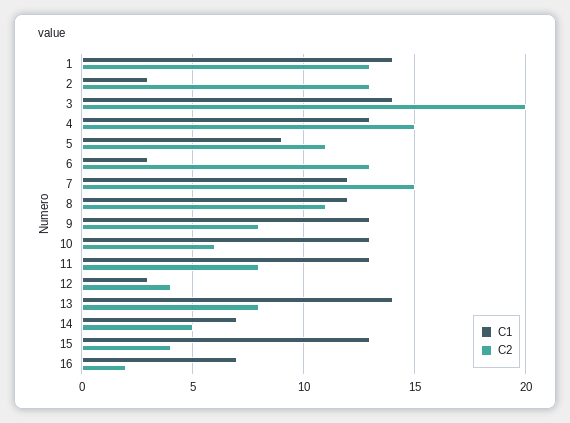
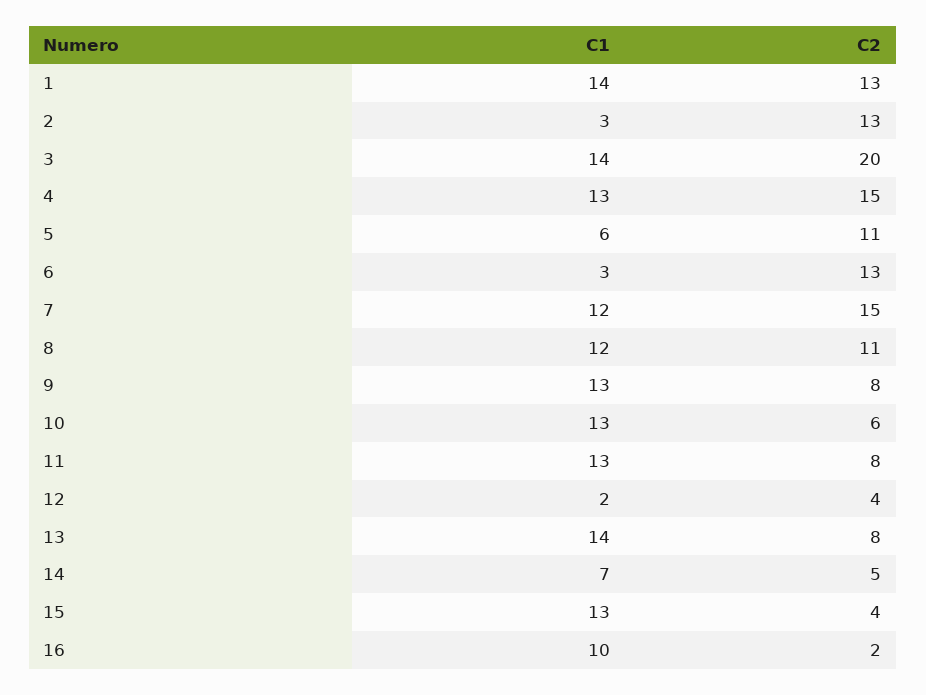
  {
    "C1": {
      "1": 14,
      "2": 3,
      "3": 14,
      "4": 13,
-     "5": 9,
+     "5": 6,
      "6": 3,
      "7": 12,
      "8": 12,
      "9": 13,
      "10": 13,
      "11": 13,
-     "12": 3,
+     "12": 2,
      "13": 14,
      "14": 7,
      "15": 13,
-     "16": 7
+     "16": 10
    },
    "C2": {
      "1": 13,
      "2": 13,
      "3": 20,
      "4": 15,
      "5": 11,
      "6": 13,
      "7": 15,
      "8": 11,
      "9": 8,
      "10": 6,
      "11": 8,
      "12": 4,
      "13": 8,
      "14": 5,
      "15": 4,
      "16": 2
    }
  }

